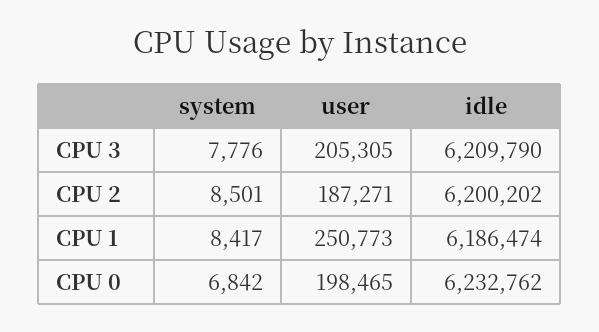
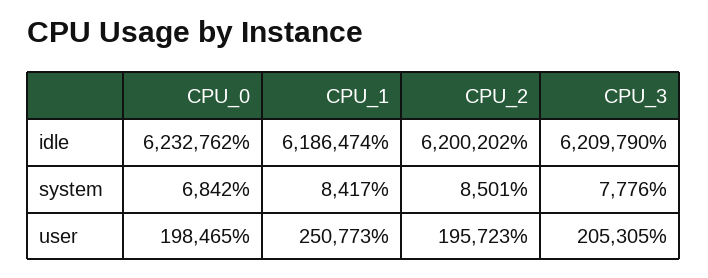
  {
    "system": {
      "CPU 3": 7776,
      "CPU 2": 8501,
      "CPU 1": 8417,
      "CPU 0": 6842
    },
    "user": {
      "CPU 3": 205305,
-     "CPU 2": 187271,
+     "CPU 2": 195723,
      "CPU 1": 250773,
      "CPU 0": 198465
    },
    "idle": {
      "CPU 3": 6209790,
      "CPU 2": 6200202,
      "CPU 1": 6186474,
      "CPU 0": 6232762
    }
  }

